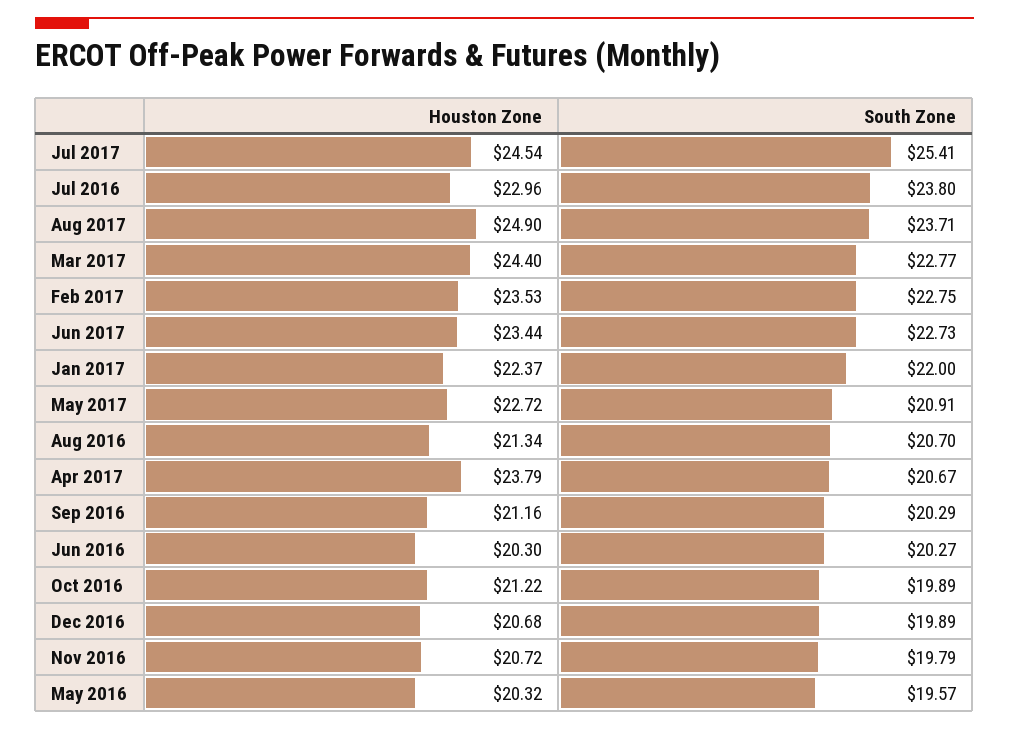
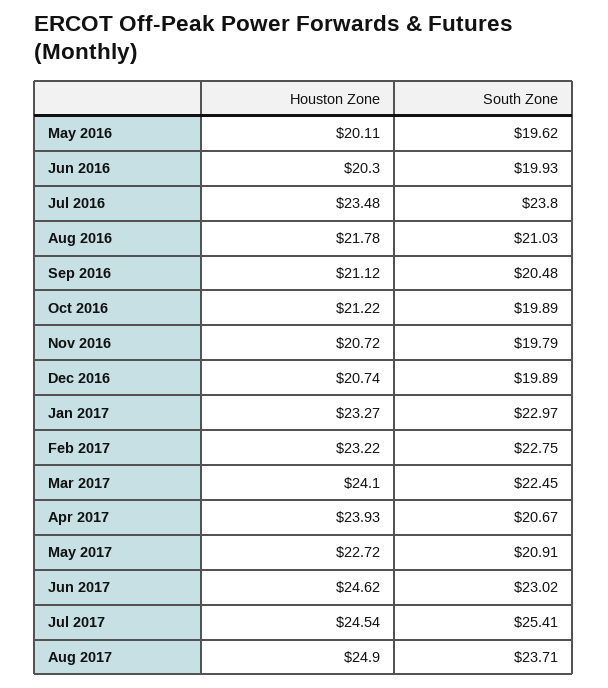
  {
    "Houston Zone": {
      "Jul 2017": 24.54,
-     "Jul 2016": 22.96,
+     "Jul 2016": 23.48,
      "Aug 2017": 24.9,
-     "Mar 2017": 24.4,
+     "Mar 2017": 24.1,
-     "Feb 2017": 23.53,
+     "Feb 2017": 23.22,
-     "Jun 2017": 23.44,
+     "Jun 2017": 24.62,
-     "Jan 2017": 22.37,
+     "Jan 2017": 23.27,
      "May 2017": 22.72,
-     "Aug 2016": 21.34,
+     "Aug 2016": 21.78,
-     "Apr 2017": 23.79,
+     "Apr 2017": 23.93,
-     "Sep 2016": 21.16,
+     "Sep 2016": 21.12,
      "Jun 2016": 20.3,
      "Oct 2016": 21.22,
-     "Dec 2016": 20.68,
+     "Dec 2016": 20.74,
      "Nov 2016": 20.72,
-     "May 2016": 20.32
+     "May 2016": 20.11
    },
    "South Zone": {
      "Jul 2017": 25.41,
      "Jul 2016": 23.8,
      "Aug 2017": 23.71,
-     "Mar 2017": 22.77,
+     "Mar 2017": 22.45,
      "Feb 2017": 22.75,
-     "Jun 2017": 22.73,
+     "Jun 2017": 23.02,
-     "Jan 2017": 22,
+     "Jan 2017": 22.97,
      "May 2017": 20.91,
-     "Aug 2016": 20.7,
+     "Aug 2016": 21.03,
      "Apr 2017": 20.67,
-     "Sep 2016": 20.29,
+     "Sep 2016": 20.48,
-     "Jun 2016": 20.27,
+     "Jun 2016": 19.93,
      "Oct 2016": 19.89,
      "Dec 2016": 19.89,
      "Nov 2016": 19.79,
-     "May 2016": 19.57
+     "May 2016": 19.62
    }
  }

